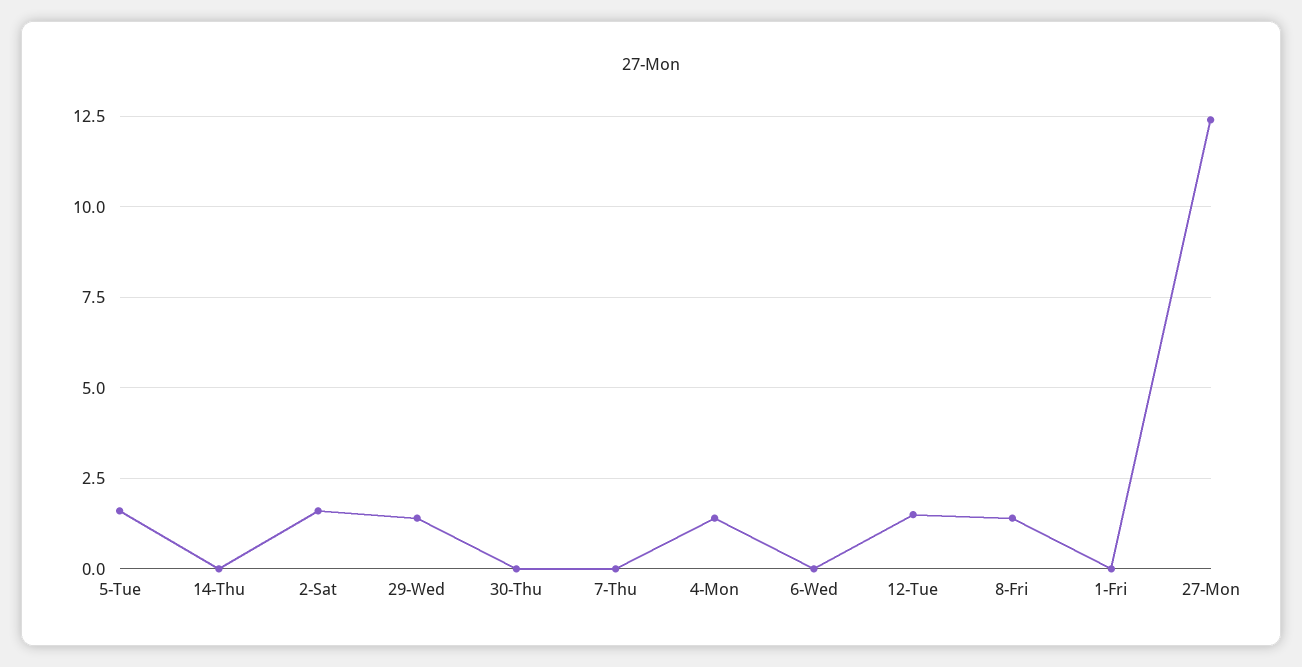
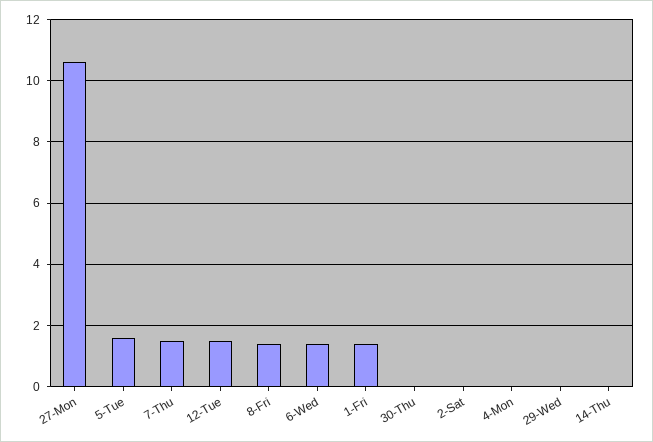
  {
    "5-Tue": 1.5,
    "14-Thu": 0,
-   "2-Sat": 1.5,
+   "2-Sat": 0,
-   "29-Wed": 1.5,
+   "29-Wed": 0,
    "30-Thu": 0,
-   "7-Thu": 0,
+   "7-Thu": 1.5,
-   "4-Mon": 1.5,
+   "4-Mon": 0,
-   "6-Wed": 0,
+   "6-Wed": 1.5,
    "12-Tue": 1.5,
    "8-Fri": 1.5,
-   "1-Fri": 0,
+   "1-Fri": 1.5,
-   "27-Mon": 12.5
+   "27-Mon": 10.5
  }

